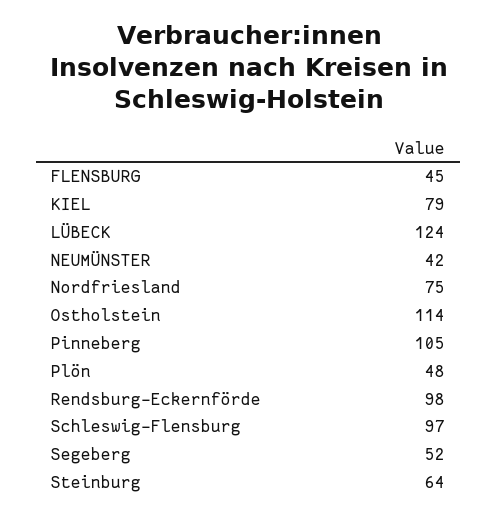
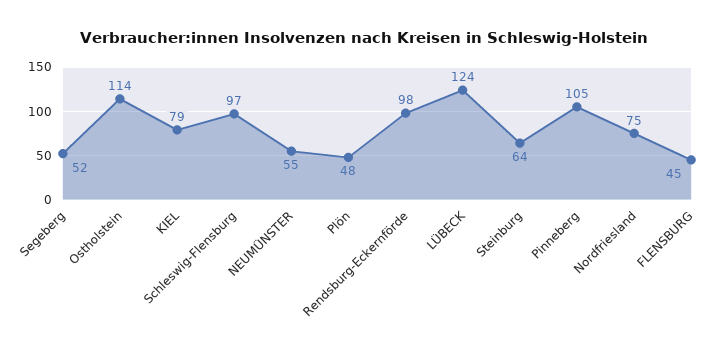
  {
    "FLENSBURG": 45,
    "KIEL": 79,
    "LÜBECK": 124,
-   "NEUMÜNSTER": 42,
+   "NEUMÜNSTER": 55,
    "Nordfriesland": 75,
    "Ostholstein": 114,
    "Pinneberg": 105,
    "Plön": 48,
    "Rendsburg-Eckernförde": 98,
    "Schleswig-Flensburg": 97,
    "Segeberg": 52,
    "Steinburg": 64
  }

